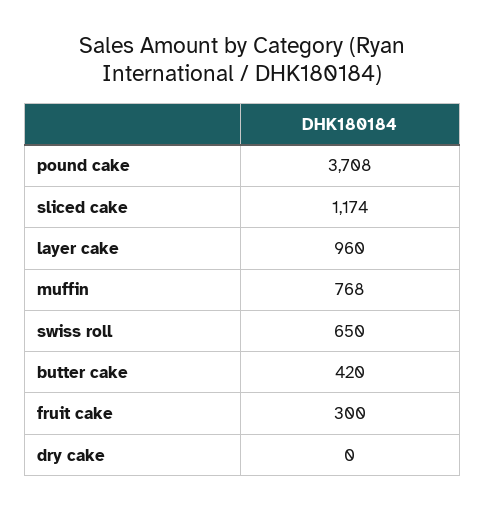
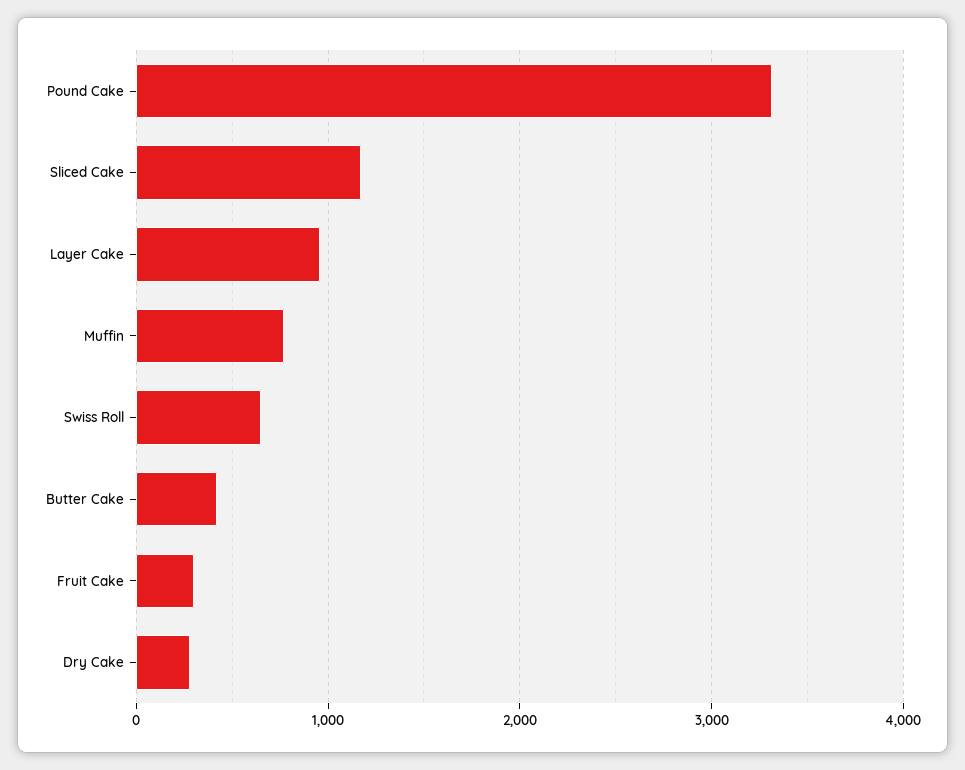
  {
-   "pound cake": 3708,
+   "pound cake": 3300,
    "sliced cake": 1174,
    "layer cake": 960,
    "muffin": 768,
    "swiss roll": 650,
    "butter cake": 420,
    "fruit cake": 300,
-   "dry cake": 0
+   "dry cake": 300
  }

